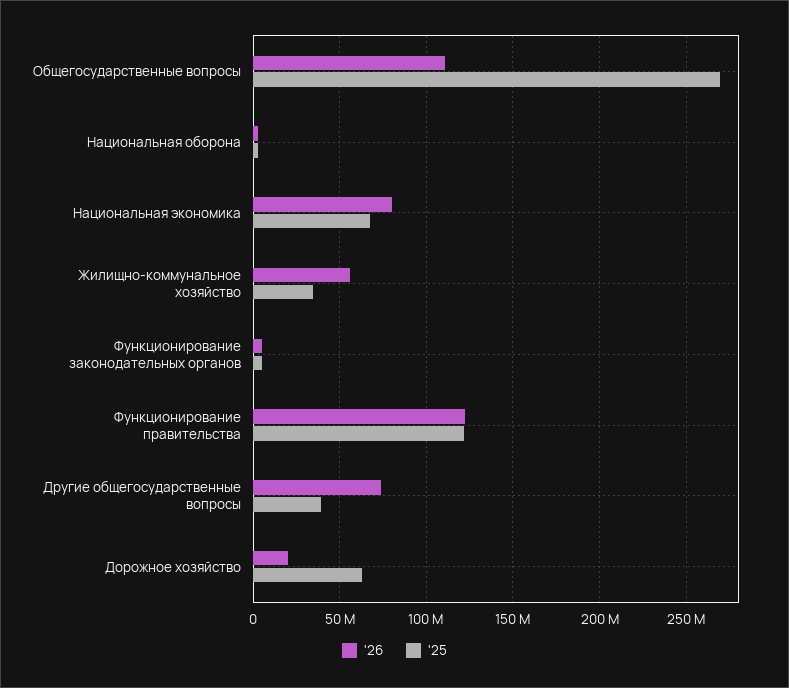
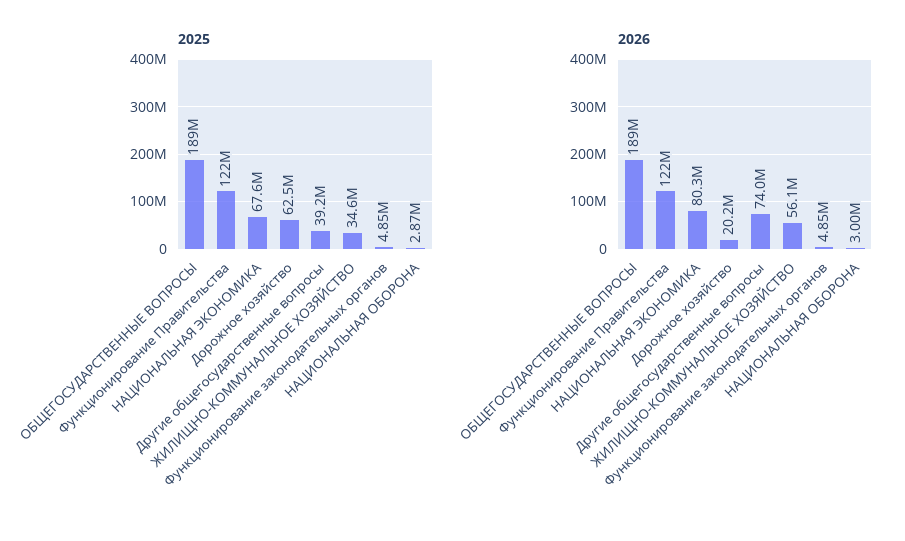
  {
    "'26": {
-     "Общегосударственные вопросы": 110000000,
+     "Общегосударственные вопросы": 189000000,
      "Национальная оборона": 3000000,
      "Национальная экономика": 80300000,
      "Жилищно-коммунальное хозяйство": 56100000,
      "Функционирование законодательных органов": 4850000,
      "Функционирование правительства": 122000000,
      "Другие общегосударственные вопросы": 74000000,
      "Дорожное хозяйство": 20200000
    },
    "'25": {
-     "Общегосударственные вопросы": 270000000,
+     "Общегосударственные вопросы": 189000000,
      "Национальная оборона": 2870000,
      "Национальная экономика": 67600000,
      "Жилищно-коммунальное хозяйство": 34600000,
      "Функционирование законодательных органов": 4850000,
      "Функционирование правительства": 122000000,
      "Другие общегосударственные вопросы": 39200000,
      "Дорожное хозяйство": 62500000
    }
  }

